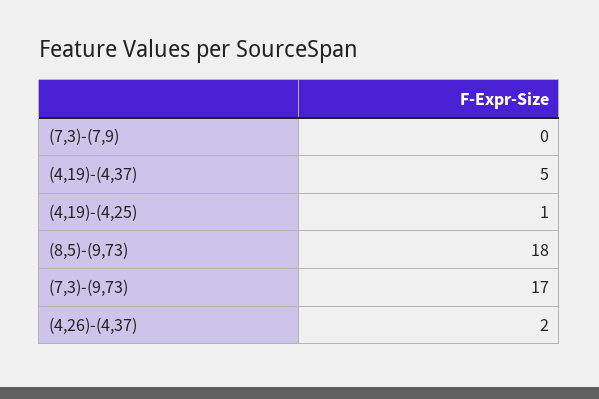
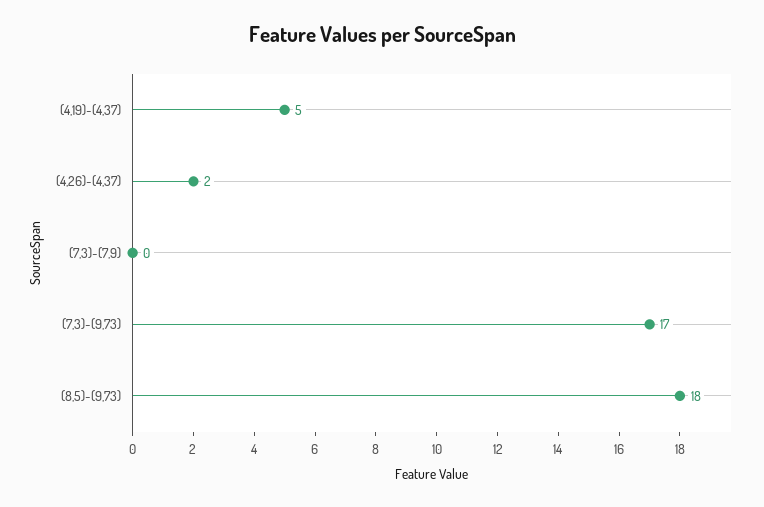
  {
    "(7,3)-(7,9)": 0,
    "(4,19)-(4,37)": 5,
-   "(4,19)-(4,25)": 1,
    "(8,5)-(9,73)": 18,
    "(7,3)-(9,73)": 17,
    "(4,26)-(4,37)": 2
  }

